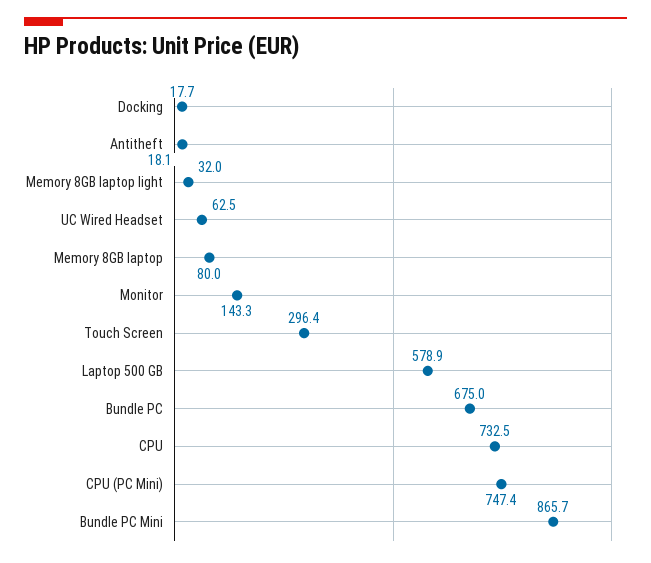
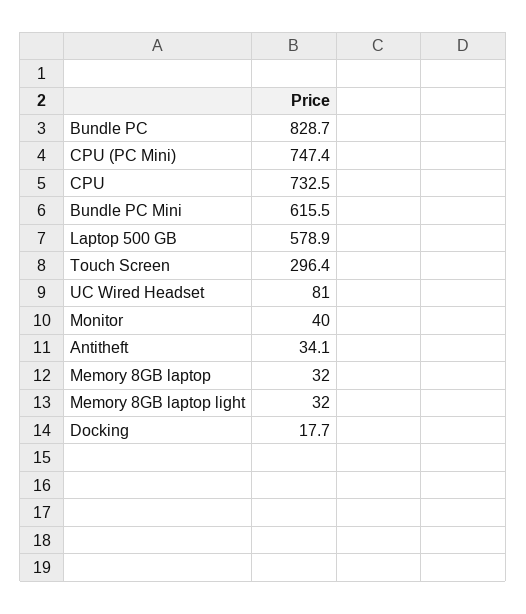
  {
    "Docking": 17.7,
-   "Antitheft": 18.1,
+   "Antitheft": 34.1,
    "Memory 8GB laptop light": 32,
-   "UC Wired Headset": 62.5,
+   "UC Wired Headset": 81,
-   "Memory 8GB laptop": 80,
+   "Memory 8GB laptop": 32,
-   "Monitor": 143.3,
+   "Monitor": 40,
    "Touch Screen": 296.4,
    "Laptop 500 GB": 578.9,
-   "Bundle PC": 675,
+   "Bundle PC": 828.7,
    "CPU": 732.5,
    "CPU (PC Mini)": 747.4,
-   "Bundle PC Mini": 865.7
+   "Bundle PC Mini": 615.5
  }

